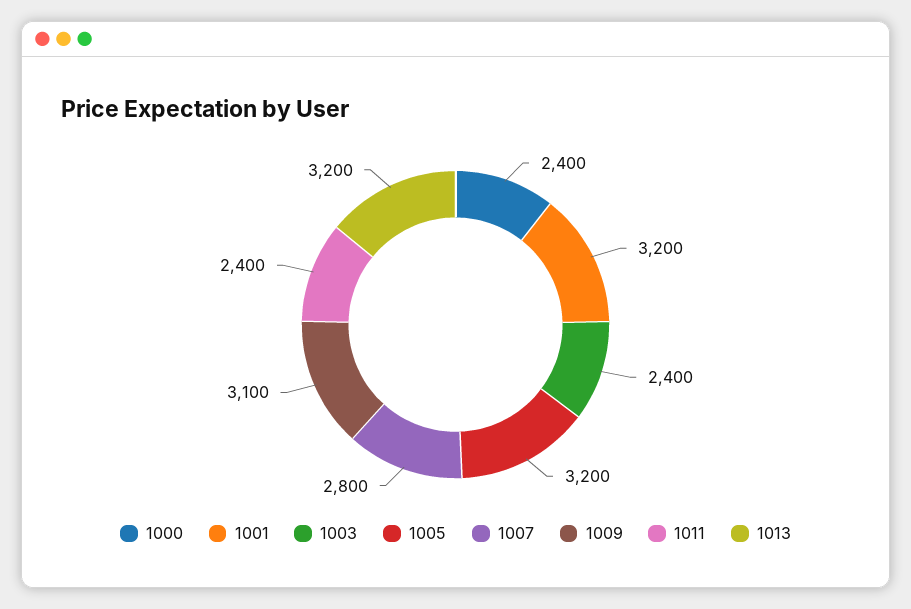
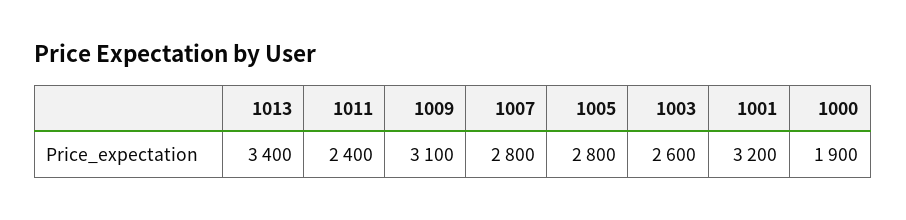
  {
-   "1000": 2400,
+   "1000": 1900,
    "1001": 3200,
-   "1003": 2400,
+   "1003": 2600,
-   "1005": 3200,
+   "1005": 2800,
    "1007": 2800,
    "1009": 3100,
    "1011": 2400,
-   "1013": 3200
+   "1013": 3400
  }

